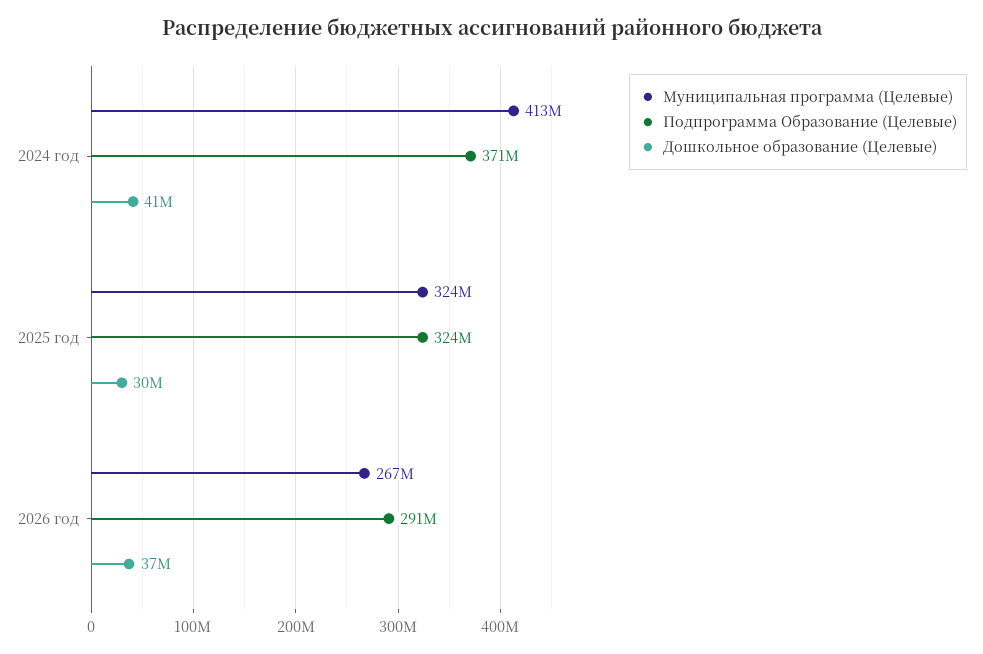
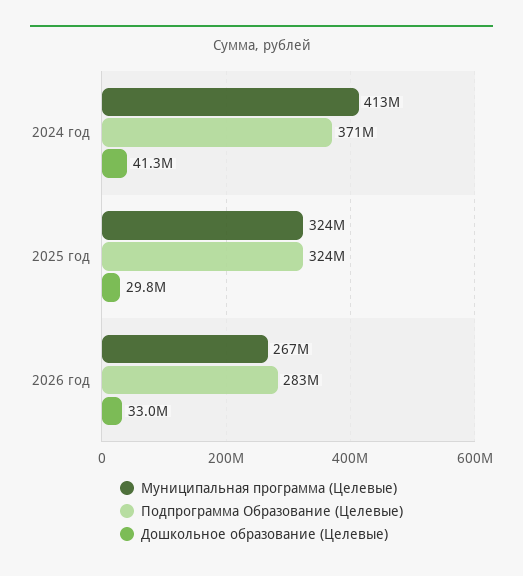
  {
    "Муниципальная программа (Целевые)": {
      "2024 год": 413000000,
      "2025 год": 324000000,
      "2026 год": 267000000
    },
    "Подпрограмма Образование (Целевые)": {
      "2024 год": 371000000,
      "2025 год": 324000000,
-     "2026 год": 291000000
+     "2026 год": 283000000
    },
    "Дошкольное образование (Целевые)": {
      "2024 год": 41300000,
      "2025 год": 29800000,
-     "2026 год": 37000000
+     "2026 год": 33000000
    }
  }

